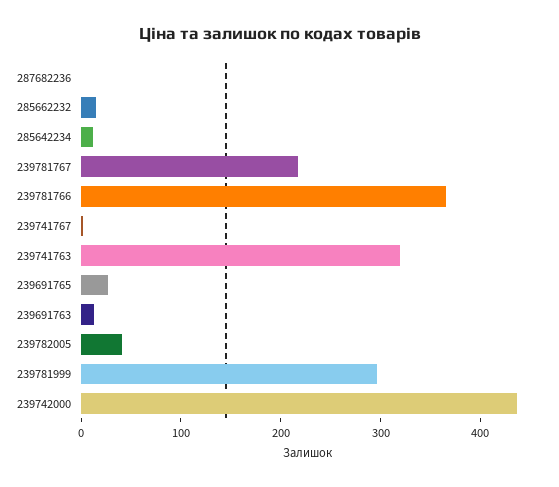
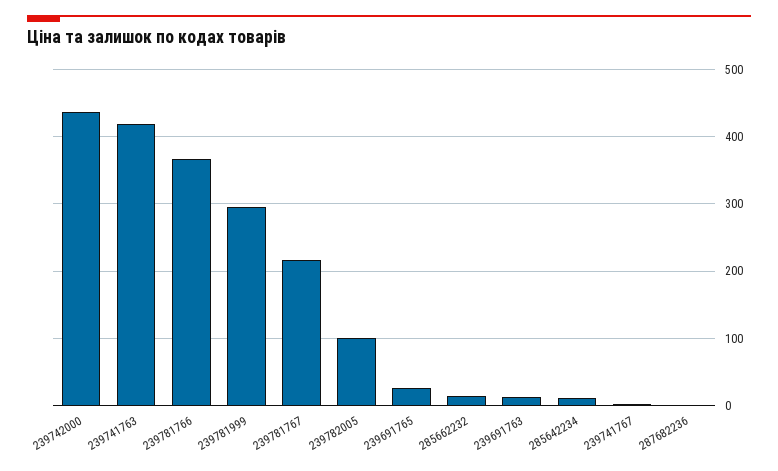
  {
    "287682236": 0,
    "285662232": 20,
    "285642234": 10,
    "239781767": 220,
    "239781766": 370,
    "239741767": 0,
-   "239741763": 320,
+   "239741763": 420,
    "239691765": 30,
    "239691763": 10,
-   "239782005": 40,
+   "239782005": 100,
    "239781999": 300,
    "239742000": 440
  }

